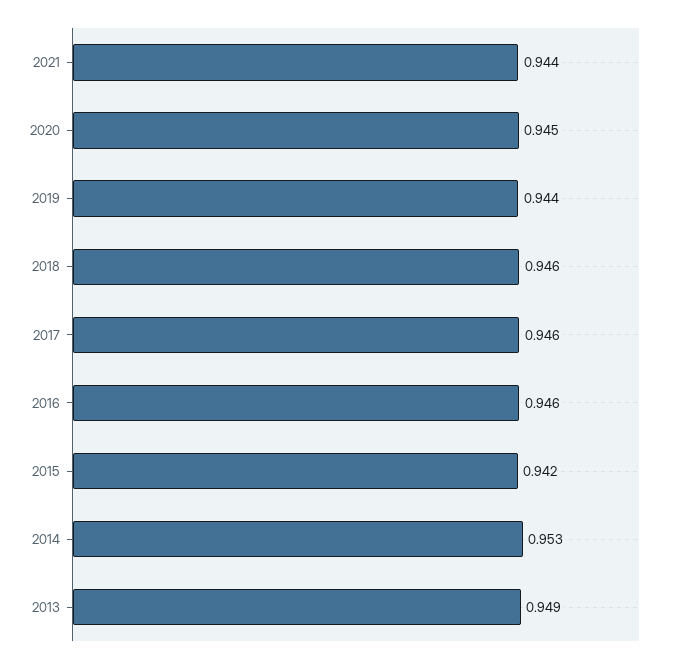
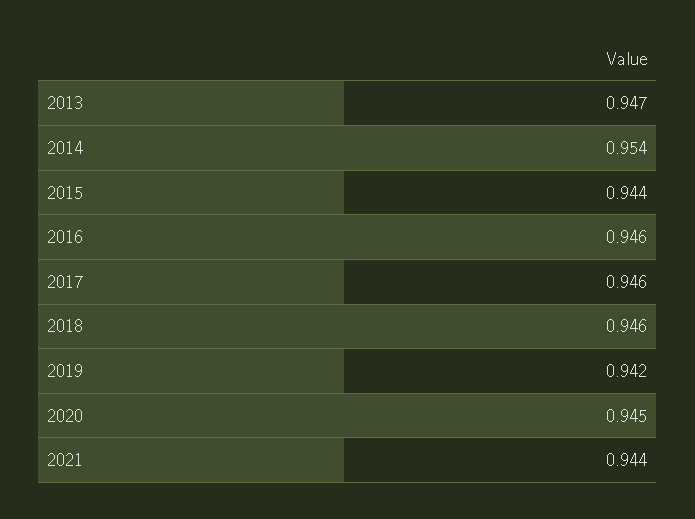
  {
    "2021": 0.944,
    "2020": 0.945,
-   "2019": 0.944,
+   "2019": 0.942,
    "2018": 0.946,
    "2017": 0.946,
    "2016": 0.946,
-   "2015": 0.942,
+   "2015": 0.944,
-   "2014": 0.953,
+   "2014": 0.954,
-   "2013": 0.949
+   "2013": 0.947
  }

